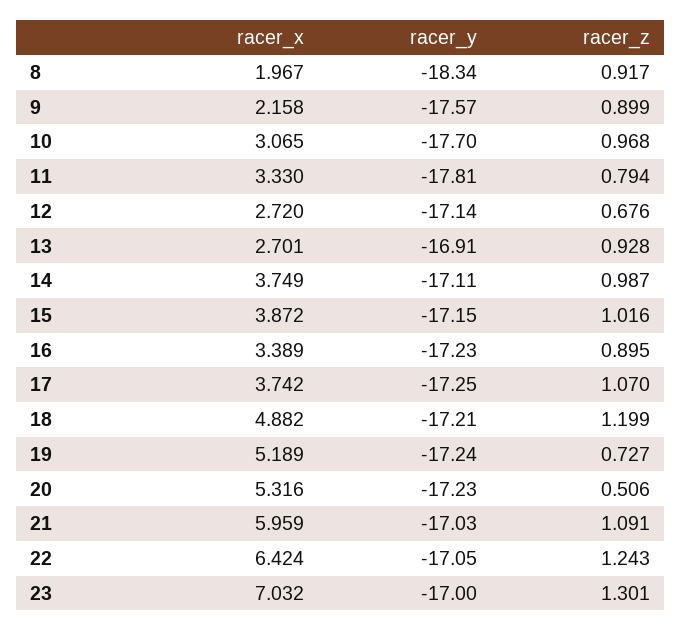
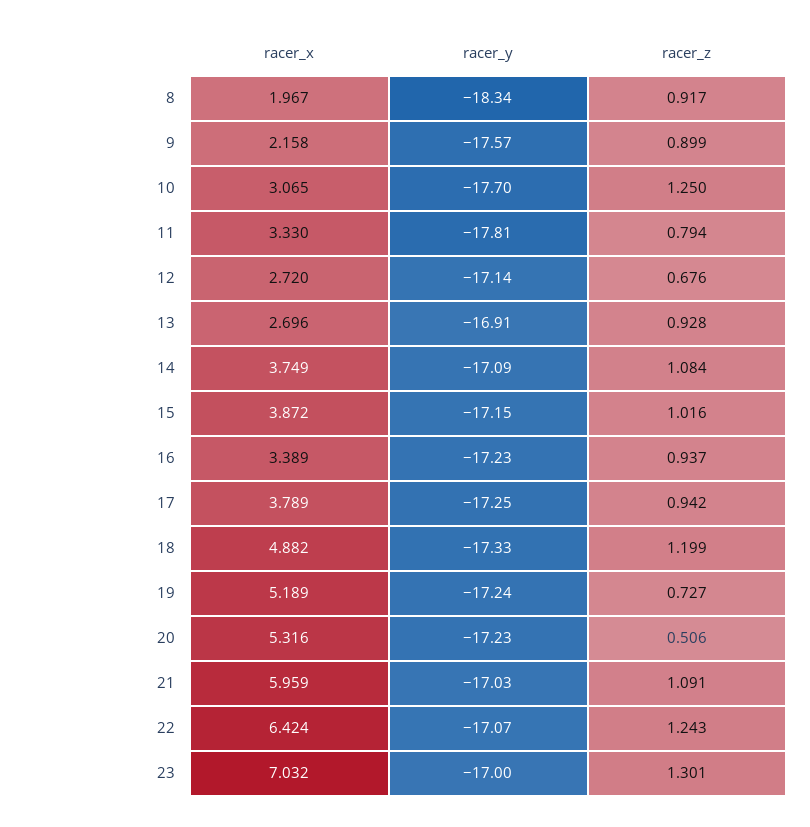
  {
    "racer_x": {
      "8": 1.967,
      "9": 2.158,
      "10": 3.065,
      "11": 3.33,
      "12": 2.72,
-     "13": 2.701,
+     "13": 2.696,
      "14": 3.749,
      "15": 3.872,
      "16": 3.389,
-     "17": 3.742,
+     "17": 3.789,
      "18": 4.882,
      "19": 5.189,
      "20": 5.316,
      "21": 5.959,
      "22": 6.424,
      "23": 7.032
    },
    "racer_y": {
      "8": -18.34,
      "9": -17.57,
      "10": -17.7,
      "11": -17.81,
      "12": -17.14,
      "13": -16.91,
-     "14": -17.11,
+     "14": -17.09,
      "15": -17.15,
      "16": -17.23,
      "17": -17.25,
-     "18": -17.21,
+     "18": -17.33,
      "19": -17.24,
      "20": -17.23,
      "21": -17.03,
-     "22": -17.05,
+     "22": -17.07,
      "23": -17
    },
    "racer_z": {
      "8": 0.917,
      "9": 0.899,
-     "10": 0.968,
+     "10": 1.25,
      "11": 0.794,
      "12": 0.676,
      "13": 0.928,
-     "14": 0.987,
+     "14": 1.084,
      "15": 1.016,
-     "16": 0.895,
+     "16": 0.937,
-     "17": 1.07,
+     "17": 0.942,
      "18": 1.199,
      "19": 0.727,
      "20": 0.506,
      "21": 1.091,
      "22": 1.243,
      "23": 1.301
    }
  }

